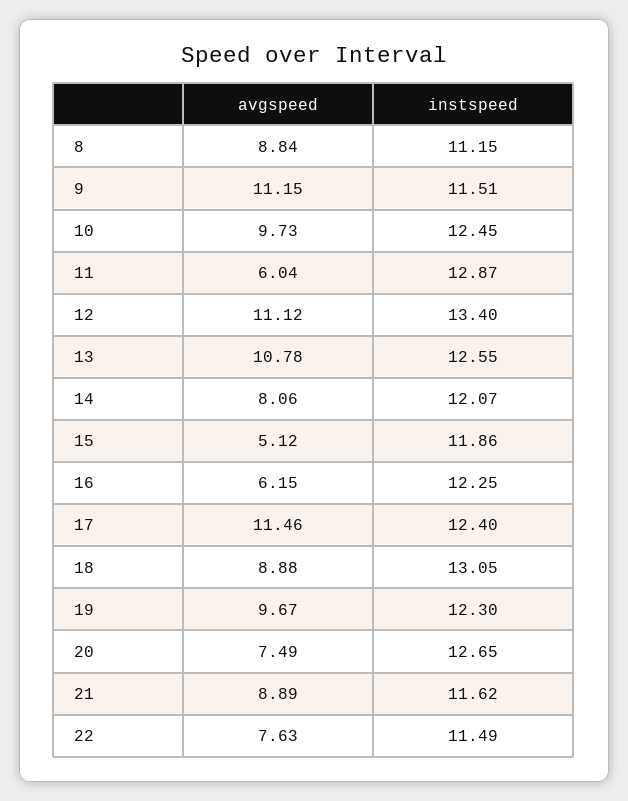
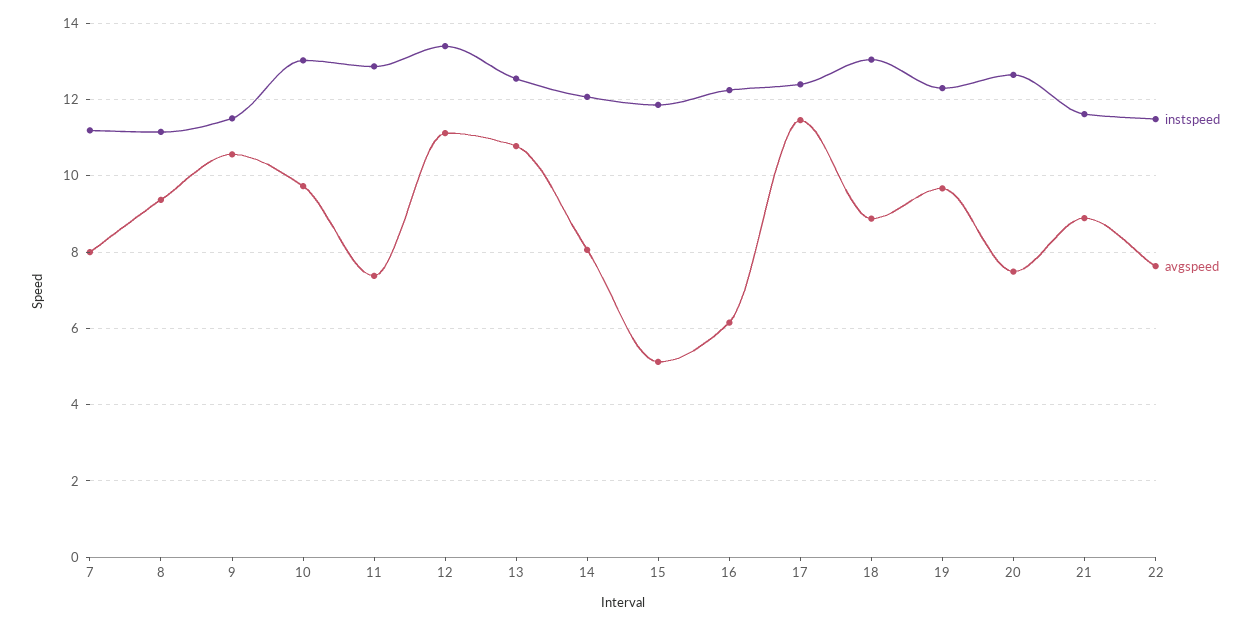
  {
    "avgspeed": {
-     "8": 8.84,
+     "8": 9.4,
-     "9": 11.15,
+     "9": 10.6,
      "10": 9.73,
-     "11": 6.04,
+     "11": 7.4,
      "12": 11.12,
      "13": 10.78,
      "14": 8.06,
      "15": 5.12,
      "16": 6.15,
      "17": 11.46,
      "18": 8.88,
      "19": 9.67,
      "20": 7.49,
      "21": 8.89,
-     "22": 7.63
+     "22": 7.63,
+     "7": 8
    },
    "instspeed": {
      "8": 11.15,
      "9": 11.51,
-     "10": 12.45,
+     "10": 13,
      "11": 12.87,
      "12": 13.4,
      "13": 12.55,
      "14": 12.07,
      "15": 11.86,
      "16": 12.25,
      "17": 12.4,
      "18": 13.05,
      "19": 12.3,
      "20": 12.65,
      "21": 11.62,
-     "22": 11.49
+     "22": 11.49,
+     "7": 11.2
    }
  }

